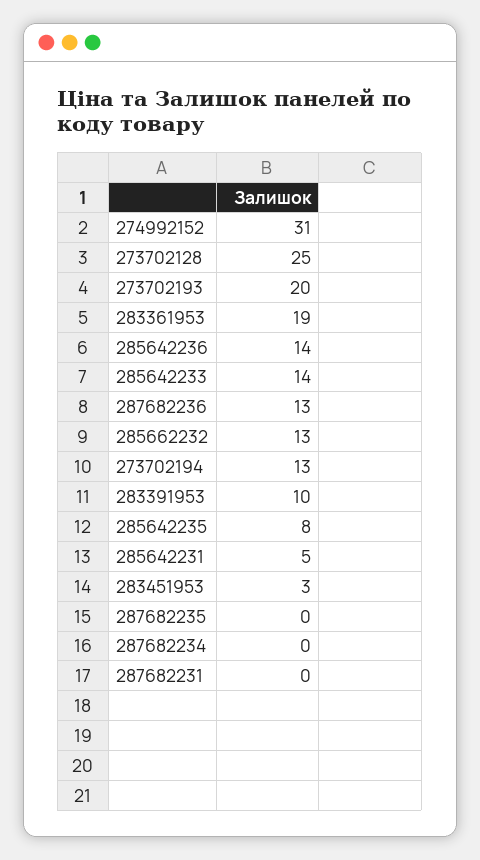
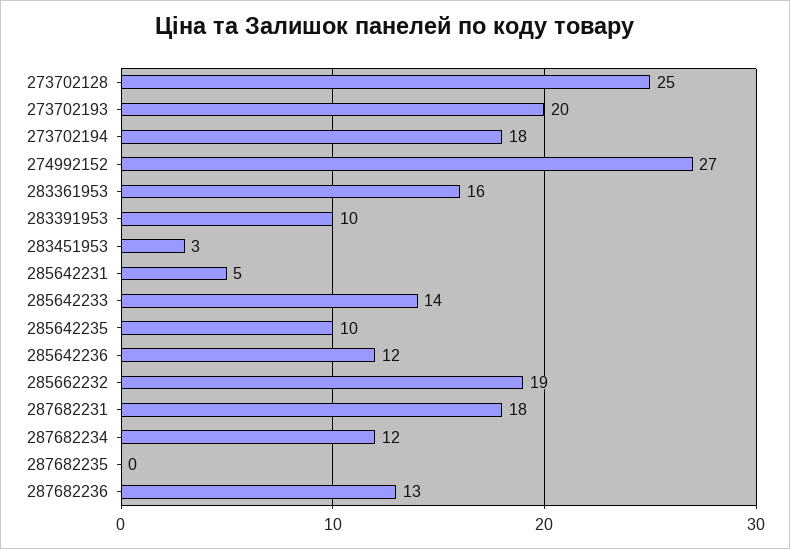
  {
-   "274992152": 31,
+   "274992152": 27,
    "273702128": 25,
    "273702193": 20,
-   "283361953": 19,
+   "283361953": 16,
-   "285642236": 14,
+   "285642236": 12,
    "285642233": 14,
    "287682236": 13,
-   "285662232": 13,
+   "285662232": 19,
-   "273702194": 13,
+   "273702194": 18,
    "283391953": 10,
-   "285642235": 8,
+   "285642235": 10,
    "285642231": 5,
    "283451953": 3,
    "287682235": 0,
-   "287682234": 0,
+   "287682234": 12,
-   "287682231": 0
+   "287682231": 18
  }

